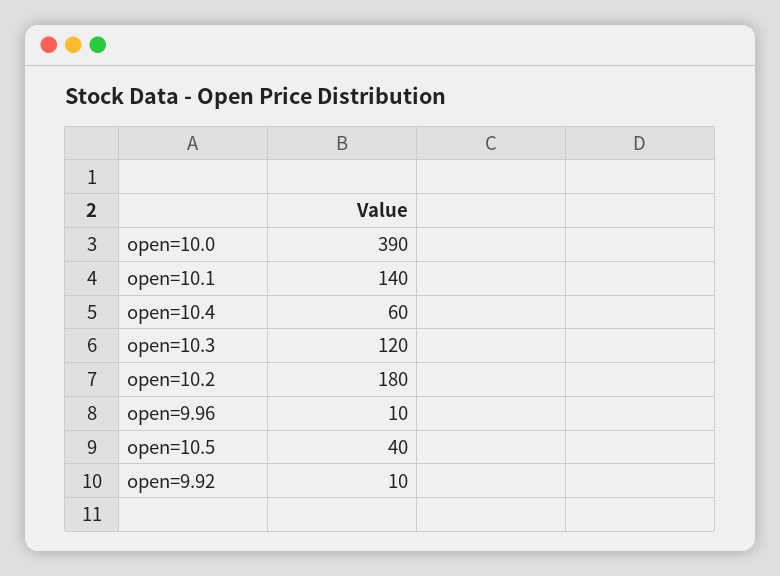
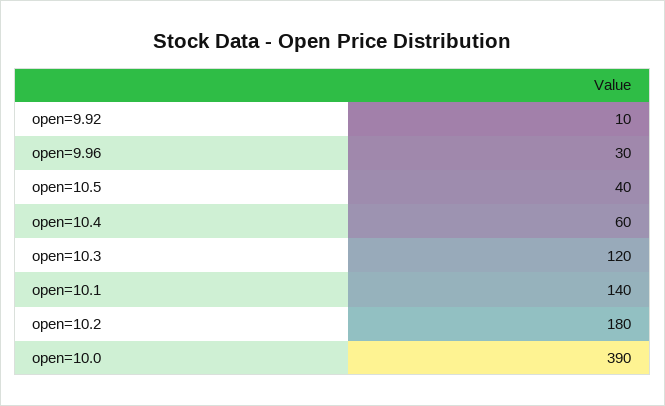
  {
    "open=10.0": 390,
    "open=10.1": 140,
    "open=10.4": 60,
    "open=10.3": 120,
    "open=10.2": 180,
-   "open=9.96": 10,
+   "open=9.96": 30,
    "open=10.5": 40,
    "open=9.92": 10
  }

